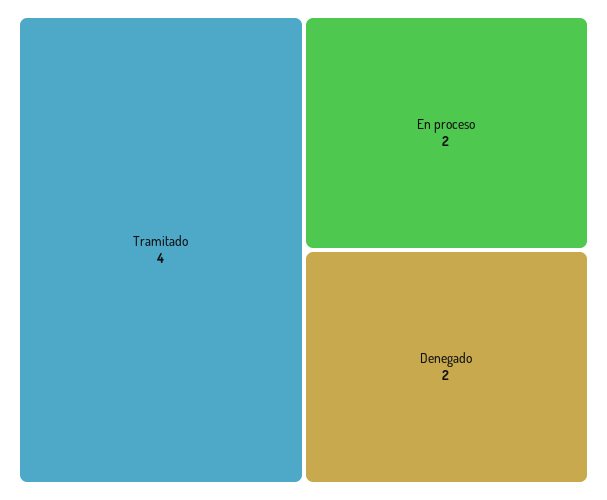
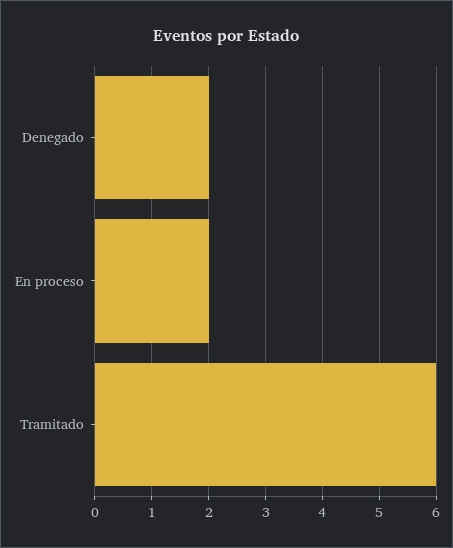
  {
-   "Tramitado": 4,
+   "Tramitado": 6,
    "En proceso": 2,
    "Denegado": 2
  }

